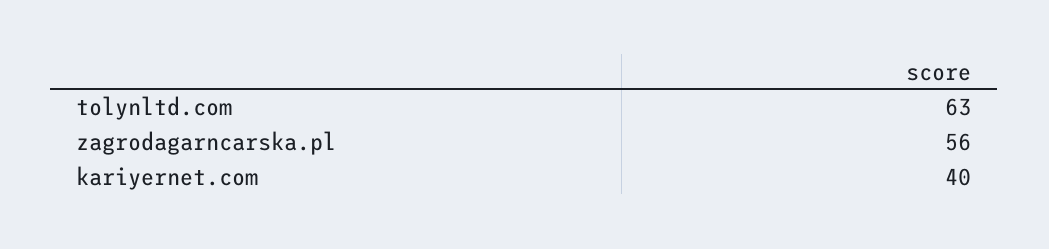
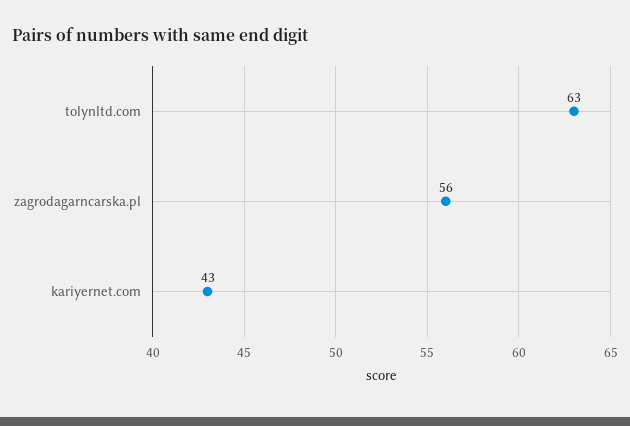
  {
    "tolynltd.com": 63,
    "zagrodagarncarska.pl": 56,
-   "kariyernet.com": 40
+   "kariyernet.com": 43
  }

